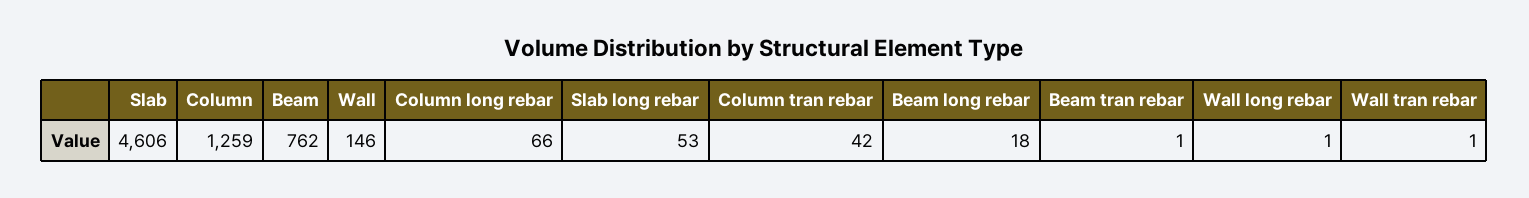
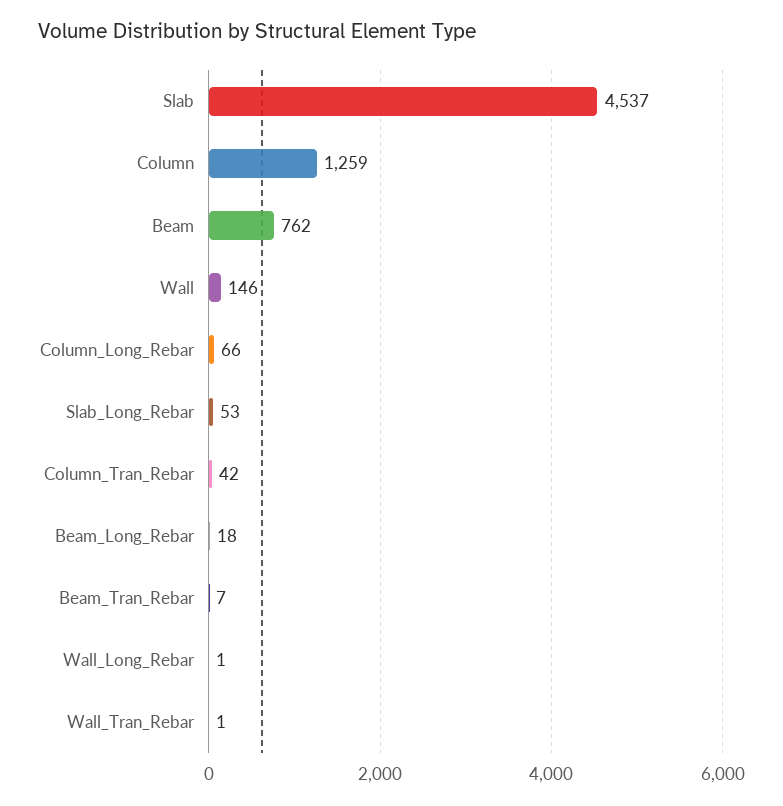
  {
-   "Slab": 4606,
+   "Slab": 4537,
    "Column": 1259,
    "Beam": 762,
    "Wall": 146,
    "Column long rebar": 66,
    "Slab long rebar": 53,
    "Column tran rebar": 42,
    "Beam long rebar": 18,
-   "Beam tran rebar": 1,
+   "Beam tran rebar": 7,
    "Wall long rebar": 1,
    "Wall tran rebar": 1
  }

